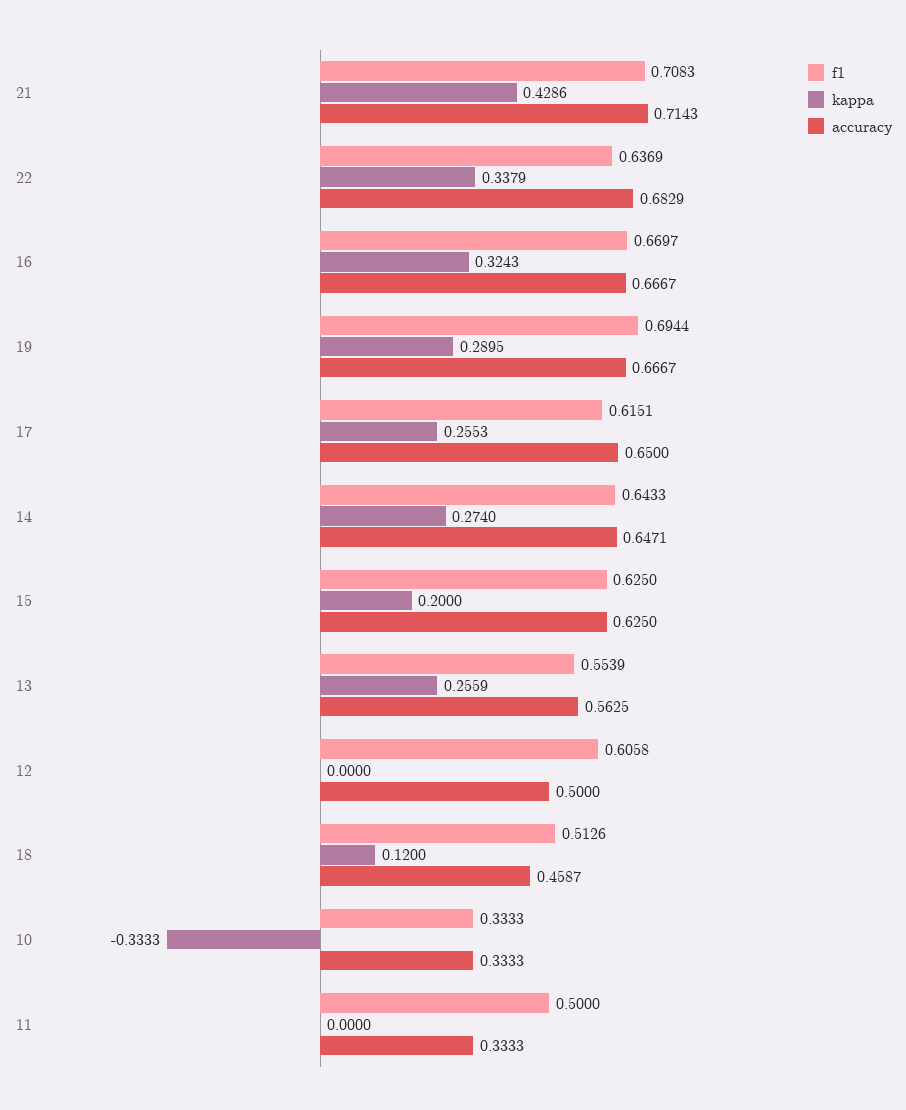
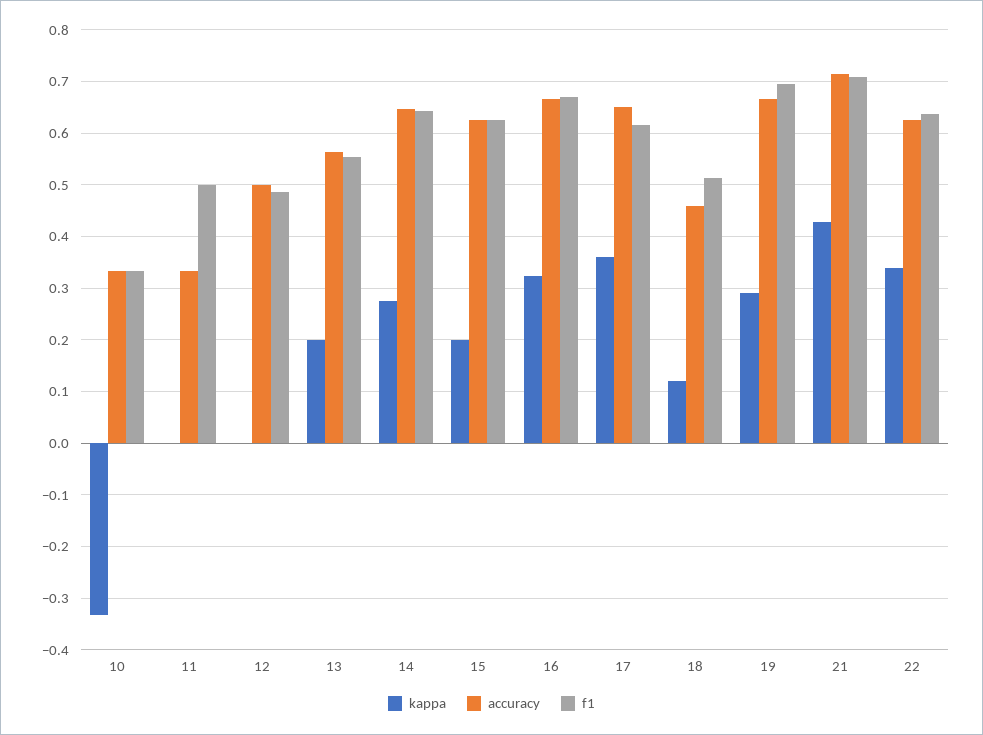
  {
    "f1": {
      "21": 0.7083,
      "22": 0.6369,
      "16": 0.6697,
      "19": 0.6944,
      "17": 0.6151,
      "14": 0.6433,
      "15": 0.625,
      "13": 0.5539,
-     "12": 0.6058,
+     "12": 0.48,
      "18": 0.5126,
      "10": 0.3333,
      "11": 0.5
    },
    "kappa": {
      "21": 0.4286,
      "22": 0.3379,
      "16": 0.3243,
      "19": 0.2895,
-     "17": 0.2553,
+     "17": 0.36,
      "14": 0.274,
      "15": 0.2,
-     "13": 0.2559,
+     "13": 0.2,
      "12": 0,
      "18": 0.12,
      "10": -0.3333,
      "11": 0
    },
    "accuracy": {
      "21": 0.7143,
-     "22": 0.6829,
+     "22": 0.62,
      "16": 0.6667,
      "19": 0.6667,
      "17": 0.65,
      "14": 0.6471,
      "15": 0.625,
      "13": 0.5625,
      "12": 0.5,
      "18": 0.4587,
      "10": 0.3333,
      "11": 0.3333
    }
  }

